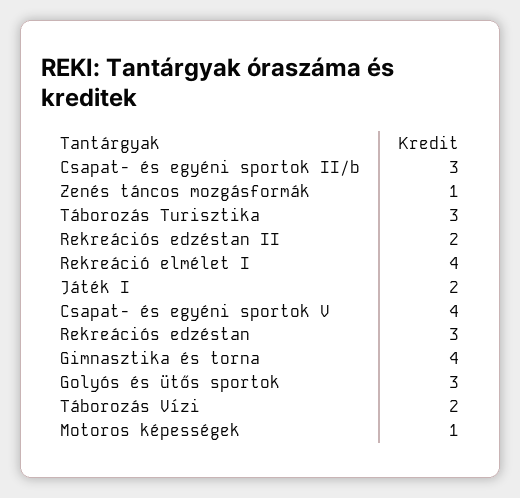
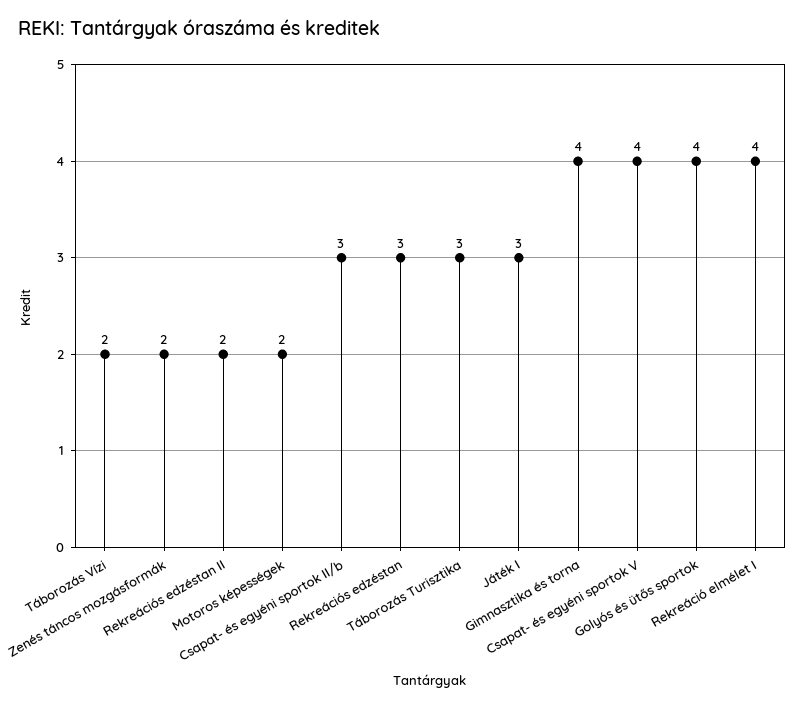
  {
    "Csapat- és egyéni sportok II/b": 3,
-   "Zenés táncos mozgásformák": 1,
+   "Zenés táncos mozgásformák": 2,
    "Táborozás Turisztika": 3,
    "Rekreációs edzéstan II": 2,
    "Rekreáció elmélet I": 4,
-   "Játék I": 2,
+   "Játék I": 3,
    "Csapat- és egyéni sportok V": 4,
    "Rekreációs edzéstan": 3,
    "Gimnasztika és torna": 4,
-   "Golyós és ütős sportok": 3,
+   "Golyós és ütős sportok": 4,
    "Táborozás Vízi": 2,
-   "Motoros képességek": 1
+   "Motoros képességek": 2
  }

